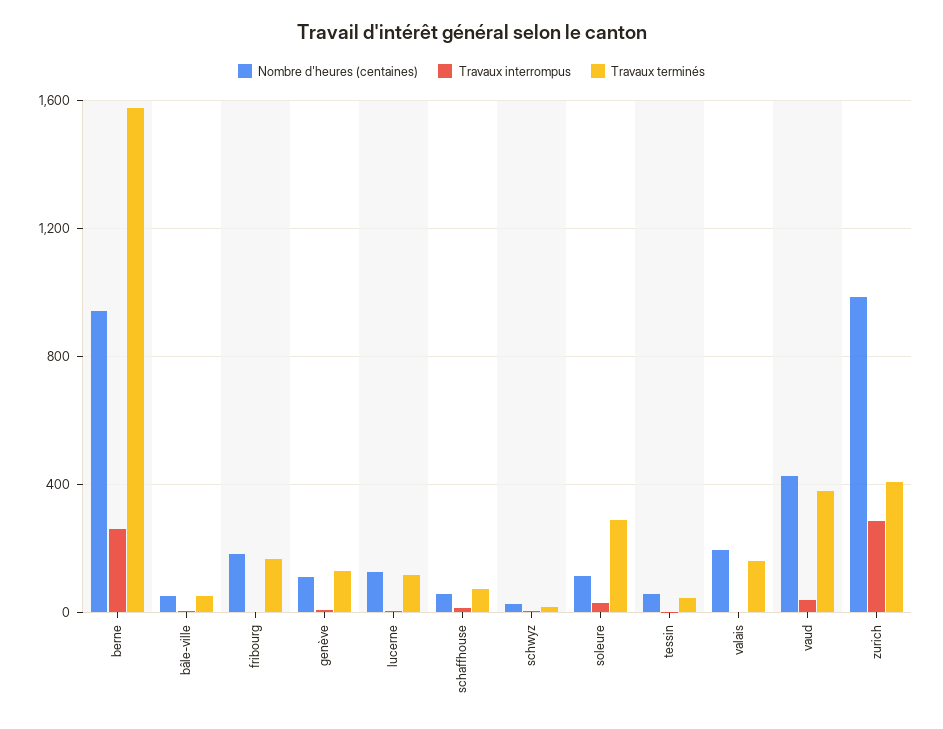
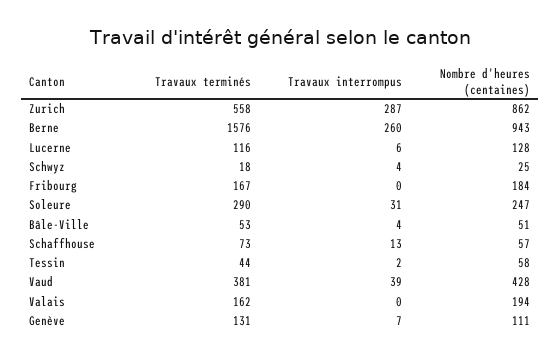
  {
    "Nombre d'heures (centaines)": {
      "berne": 943,
      "bâle-ville": 51,
      "fribourg": 184,
      "genève": 111,
      "lucerne": 128,
      "schaffhouse": 57,
      "schwyz": 25,
-     "soleure": 100,
+     "soleure": 247,
      "tessin": 58,
      "valais": 194,
      "vaud": 428,
-     "zurich": 1000
+     "zurich": 862
    },
    "Travaux interrompus": {
      "berne": 260,
      "bâle-ville": 4,
      "fribourg": 0,
      "genève": 7,
      "lucerne": 6,
      "schaffhouse": 13,
      "schwyz": 4,
      "soleure": 31,
      "tessin": 2,
      "valais": 0,
      "vaud": 39,
      "zurich": 287
    },
    "Travaux terminés": {
      "berne": 1576,
      "bâle-ville": 53,
      "fribourg": 167,
      "genève": 131,
      "lucerne": 116,
      "schaffhouse": 73,
      "schwyz": 18,
      "soleure": 290,
      "tessin": 44,
      "valais": 162,
      "vaud": 381,
-     "zurich": 400
+     "zurich": 558
    }
  }

